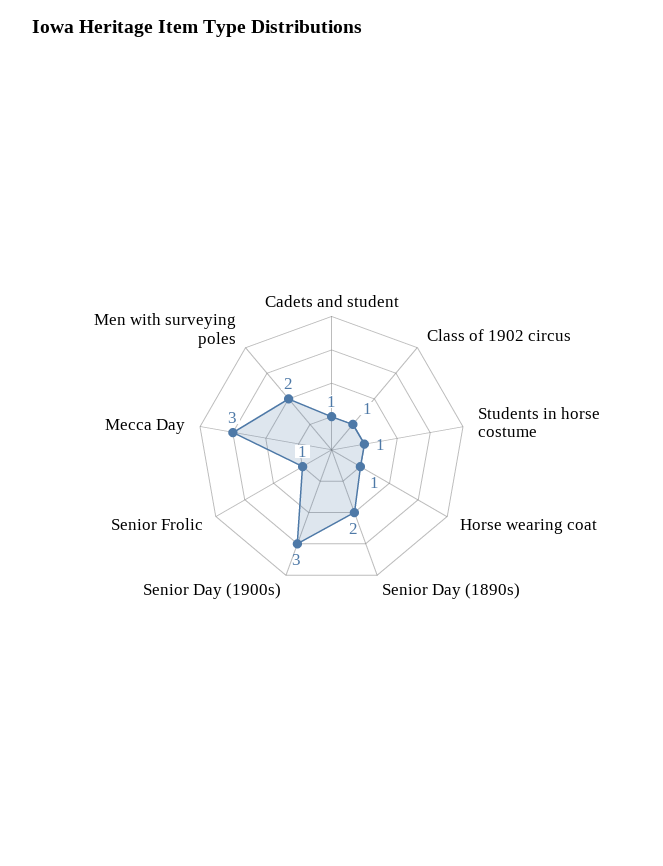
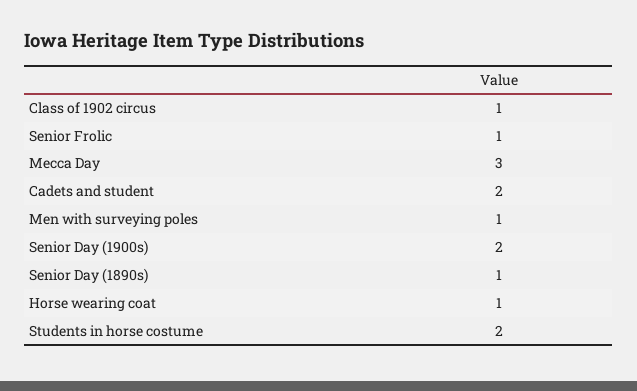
  {
-   "Cadets and student": 1,
+   "Cadets and student": 2,
    "Class of 1902 circus": 1,
-   "Students in horse costume": 1,
+   "Students in horse costume": 2,
    "Horse wearing coat": 1,
-   "Senior Day (1890s)": 2,
+   "Senior Day (1890s)": 1,
-   "Senior Day (1900s)": 3,
+   "Senior Day (1900s)": 2,
    "Senior Frolic": 1,
    "Mecca Day": 3,
-   "Men with surveying poles": 2
+   "Men with surveying poles": 1
  }

